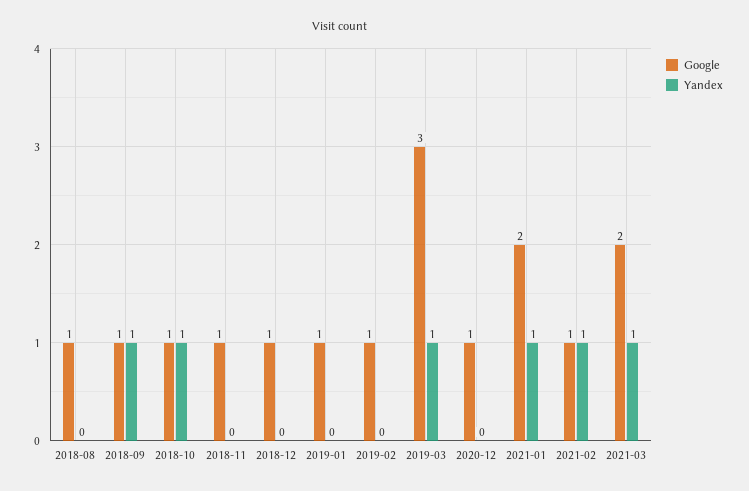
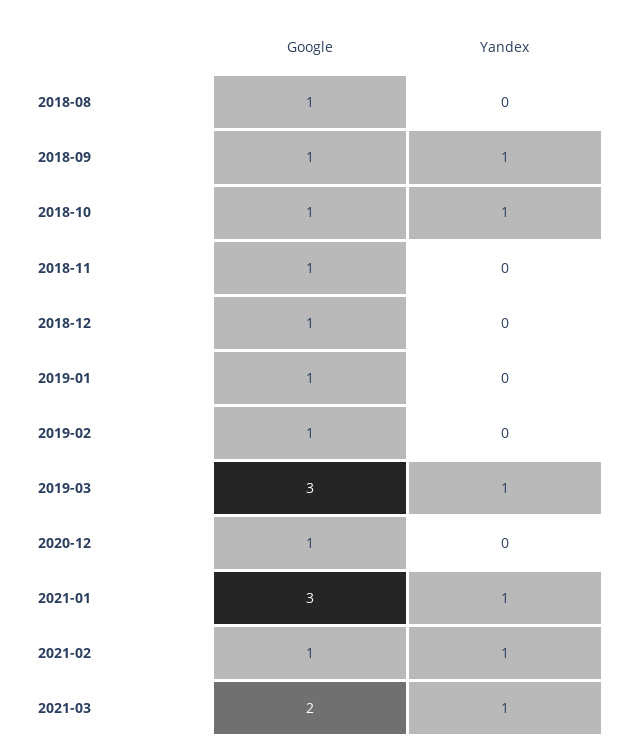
  {
    "Google": {
      "2018-08": 1,
      "2018-09": 1,
      "2018-10": 1,
      "2018-11": 1,
      "2018-12": 1,
      "2019-01": 1,
      "2019-02": 1,
      "2019-03": 3,
      "2020-12": 1,
-     "2021-01": 2,
+     "2021-01": 3,
      "2021-02": 1,
      "2021-03": 2
    },
    "Yandex": {
      "2018-08": 0,
      "2018-09": 1,
      "2018-10": 1,
      "2018-11": 0,
      "2018-12": 0,
      "2019-01": 0,
      "2019-02": 0,
      "2019-03": 1,
      "2020-12": 0,
      "2021-01": 1,
      "2021-02": 1,
      "2021-03": 1
    }
  }

